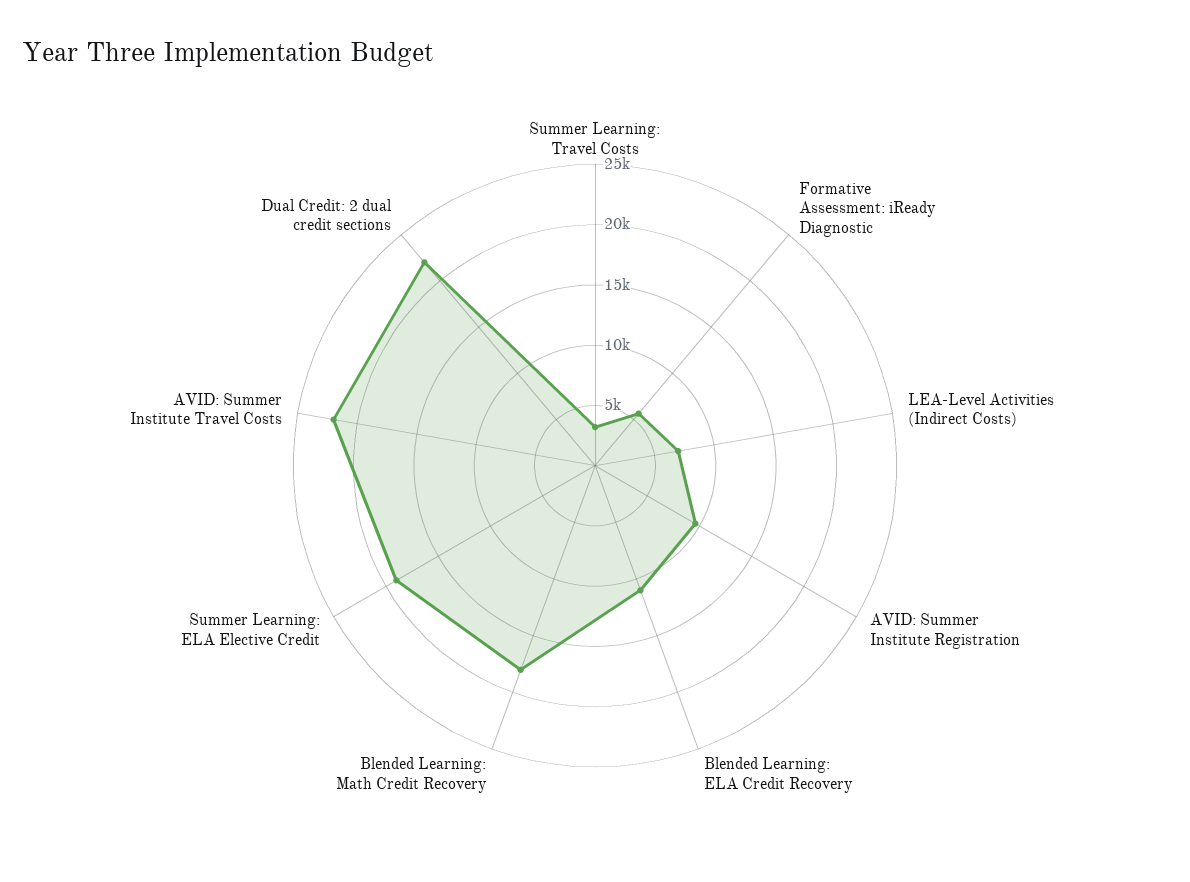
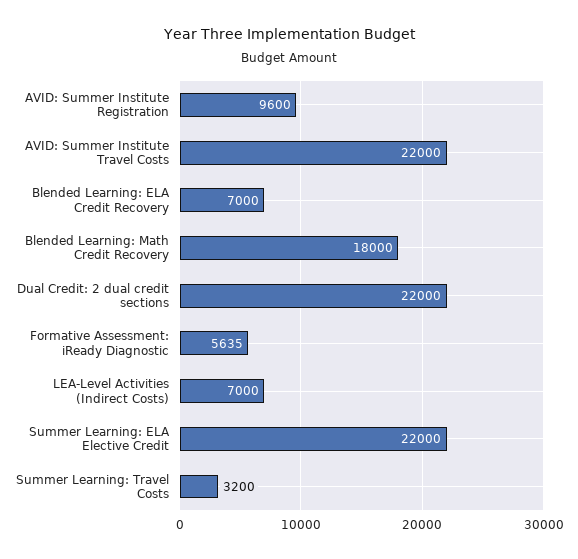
  {
    "Summer Learning: Travel Costs": 3200,
    "Formative Assessment: iReady Diagnostic": 5635,
    "LEA-Level Activities (Indirect Costs)": 7000,
    "AVID: Summer Institute Registration": 9600,
-   "Blended Learning: ELA Credit Recovery": 11000,
+   "Blended Learning: ELA Credit Recovery": 7000,
    "Blended Learning: Math Credit Recovery": 18000,
-   "Summer Learning: ELA Elective Credit": 19000,
+   "Summer Learning: ELA Elective Credit": 22000,
    "AVID: Summer Institute Travel Costs": 22000,
    "Dual Credit: 2 dual credit sections": 22000
  }

